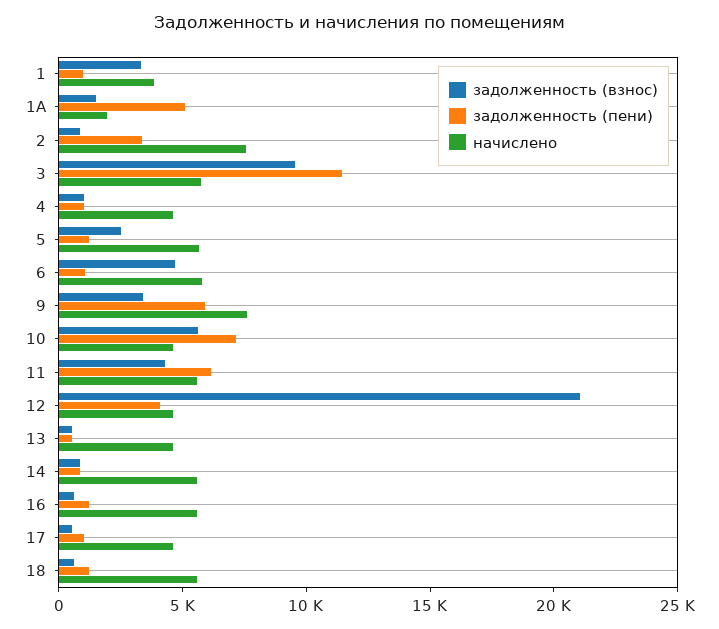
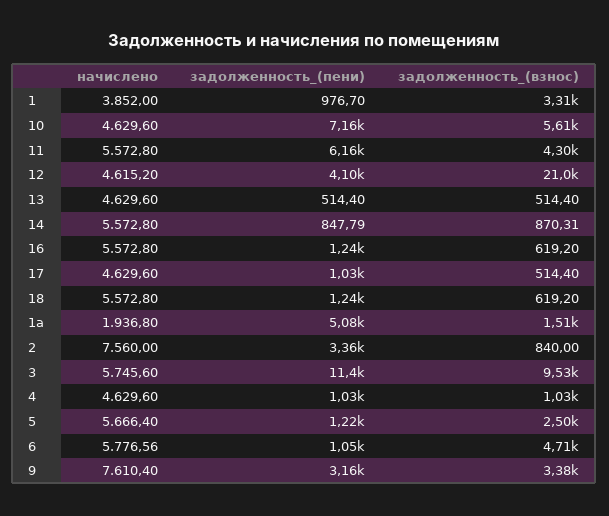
  {
    "задолженность (взнос)": {
      "1": 3310,
      "1А": 1510,
      "2": 840,
      "3": 9530,
      "4": 1030,
      "5": 2500,
      "6": 4710,
      "9": 3380,
      "10": 5610,
      "11": 4300,
      "12": 21000,
      "13": 514.4,
      "14": 870.31,
      "16": 619.2,
      "17": 514.4,
      "18": 619.2
    },
    "задолженность (пени)": {
      "1": 976.7,
      "1А": 5080,
      "2": 3360,
      "3": 11400,
      "4": 1030,
      "5": 1220,
      "6": 1050,
-     "9": 6000,
+     "9": 3160,
      "10": 7160,
      "11": 6160,
      "12": 4100,
      "13": 514.4,
      "14": 847.79,
      "16": 1240,
      "17": 1030,
      "18": 1240
    },
    "начислено": {
      "1": 3852,
      "1А": 1936.8,
      "2": 7560,
      "3": 5745.6,
      "4": 4629.6,
      "5": 5666.4,
      "6": 5776.56,
      "9": 7610.4,
      "10": 4629.6,
      "11": 5572.8,
      "12": 4615.2,
      "13": 4629.6,
      "14": 5572.8,
      "16": 5572.8,
      "17": 4629.6,
      "18": 5572.8
    }
  }

